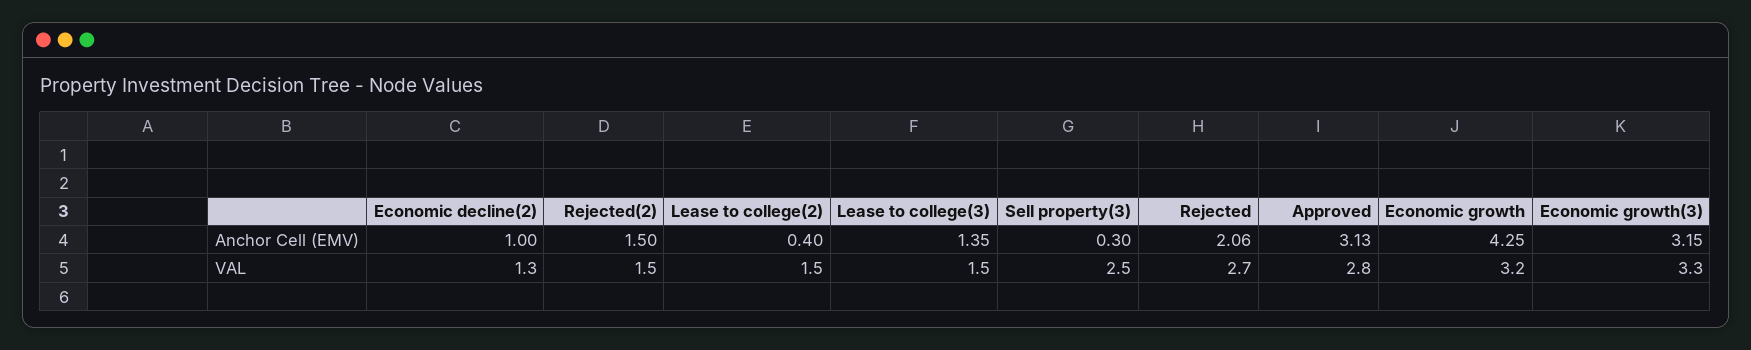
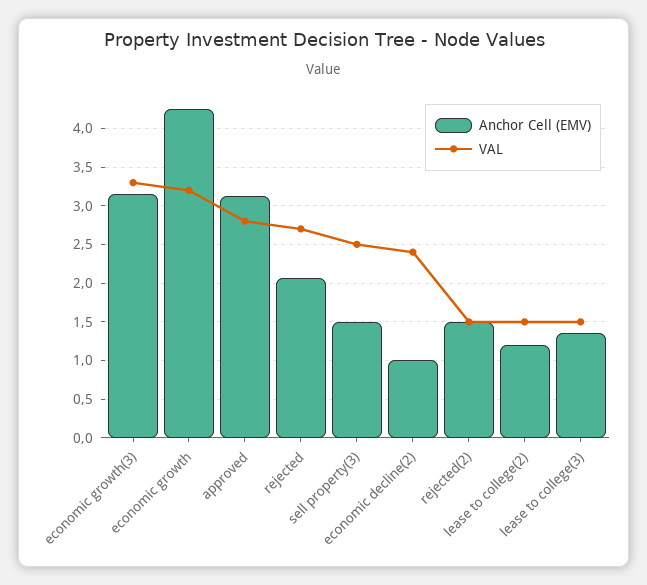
  {
    "Anchor Cell (EMV)": {
      "Economic decline(2)": 1,
      "Rejected(2)": 1.5,
-     "Lease to college(2)": 0.4,
+     "Lease to college(2)": 1.2,
      "Lease to college(3)": 1.35,
-     "Sell property(3)": 0.3,
+     "Sell property(3)": 1.5,
      "Rejected": 2.06,
      "Approved": 3.13,
      "Economic growth": 4.25,
      "Economic growth(3)": 3.15
    },
    "VAL": {
-     "Economic decline(2)": 1.3,
+     "Economic decline(2)": 2.4,
      "Rejected(2)": 1.5,
      "Lease to college(2)": 1.5,
      "Lease to college(3)": 1.5,
      "Sell property(3)": 2.5,
      "Rejected": 2.7,
      "Approved": 2.8,
      "Economic growth": 3.2,
      "Economic growth(3)": 3.3
    }
  }

